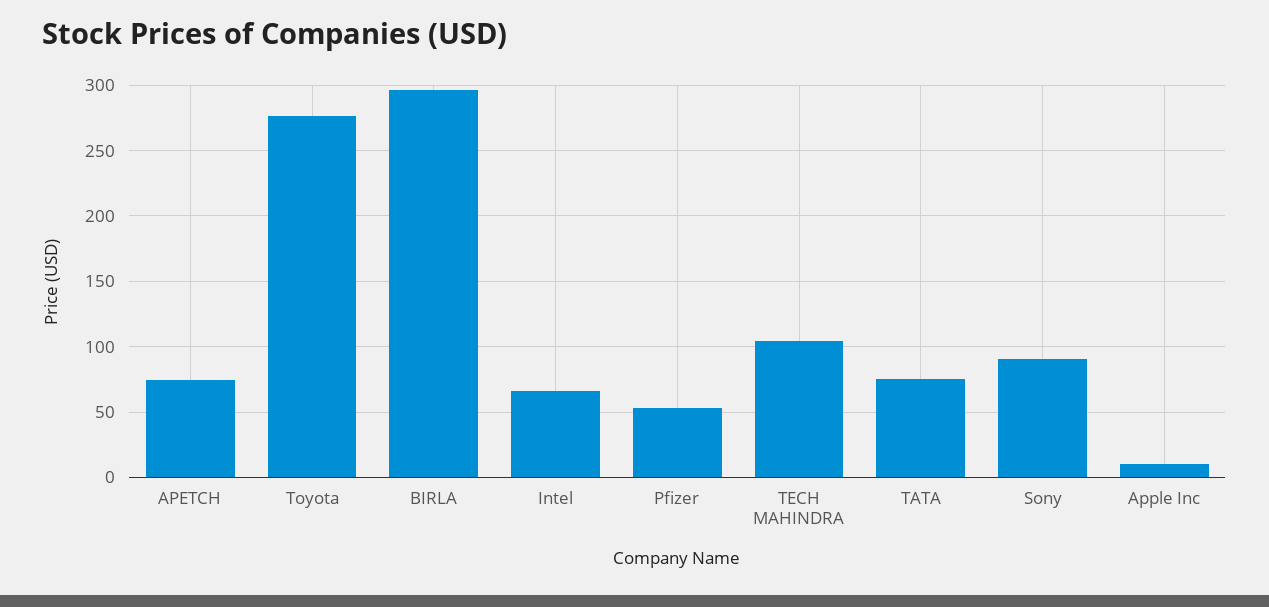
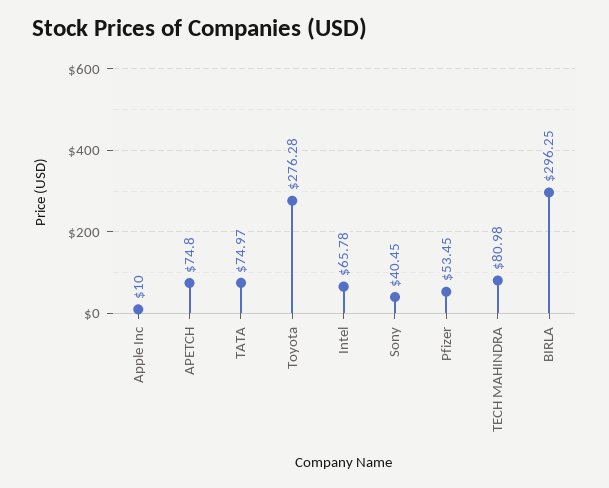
  {
    "APETCH": 74.8,
    "Toyota": 276.28,
    "BIRLA": 296.25,
    "Intel": 65.78,
    "Pfizer": 53.45,
-   "TECH MAHINDRA": 105,
+   "TECH MAHINDRA": 80.98,
    "TATA": 74.97,
-   "Sony": 90,
+   "Sony": 40.45,
    "Apple Inc": 10
  }

